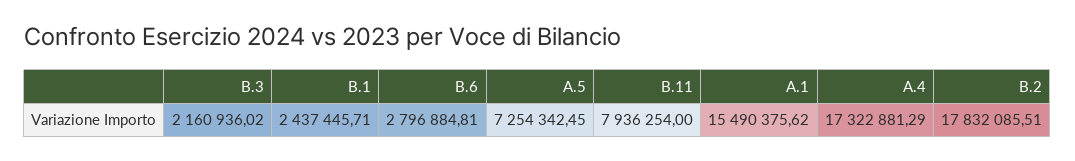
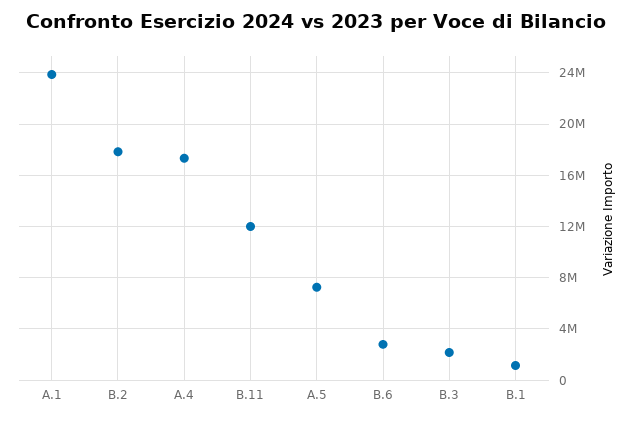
  {
    "B.3": 2160936.02,
-   "B.1": 2437445.71,
+   "B.1": 1000000,
    "B.6": 2796884.81,
    "A.5": 7254342.45,
-   "B.11": 7936254,
+   "B.11": 12000000,
-   "A.1": 15490375.62,
+   "A.1": 24000000,
    "A.4": 17322881.29,
    "B.2": 17832085.51
  }

